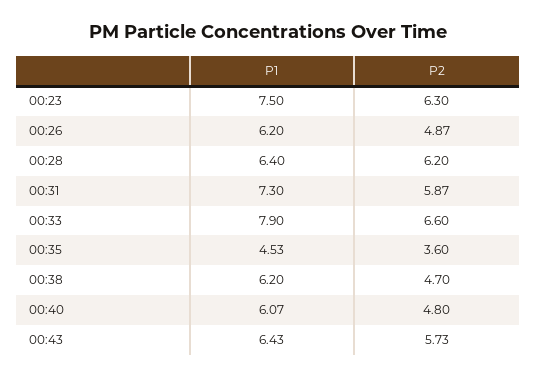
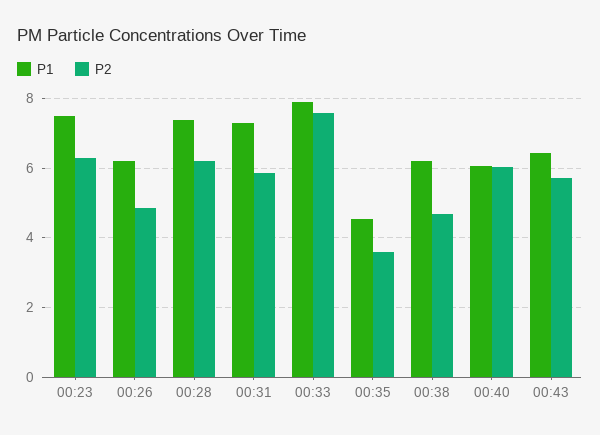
  {
    "P1": {
      "00:23": 7.5,
      "00:26": 6.2,
-     "00:28": 6.4,
+     "00:28": 7.4,
      "00:31": 7.3,
      "00:33": 7.9,
      "00:35": 4.53,
      "00:38": 6.2,
      "00:40": 6.07,
      "00:43": 6.43
    },
    "P2": {
      "00:23": 6.3,
      "00:26": 4.87,
      "00:28": 6.2,
      "00:31": 5.87,
-     "00:33": 6.6,
+     "00:33": 7.6,
      "00:35": 3.6,
      "00:38": 4.7,
-     "00:40": 4.8,
+     "00:40": 6,
      "00:43": 5.73
    }
  }

